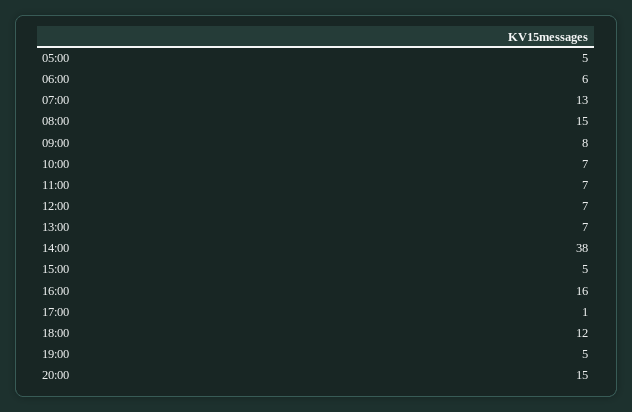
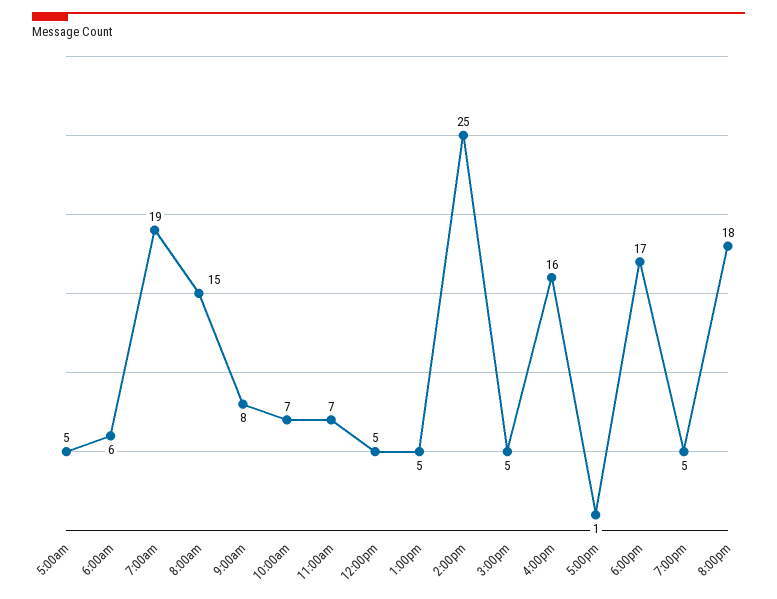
  {
    "05:00": 5,
    "06:00": 6,
-   "07:00": 13,
+   "07:00": 19,
    "08:00": 15,
    "09:00": 8,
    "10:00": 7,
    "11:00": 7,
-   "12:00": 7,
+   "12:00": 5,
-   "13:00": 7,
+   "13:00": 5,
-   "14:00": 38,
+   "14:00": 25,
    "15:00": 5,
    "16:00": 16,
    "17:00": 1,
-   "18:00": 12,
+   "18:00": 17,
    "19:00": 5,
-   "20:00": 15
+   "20:00": 18
  }

